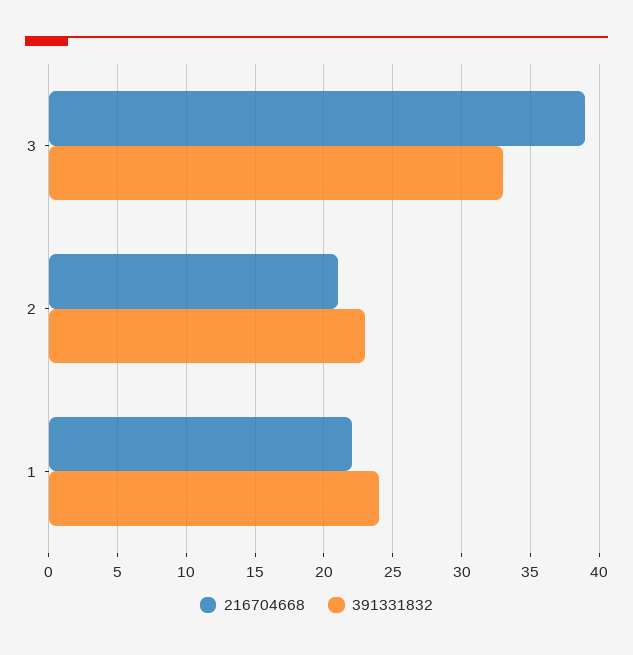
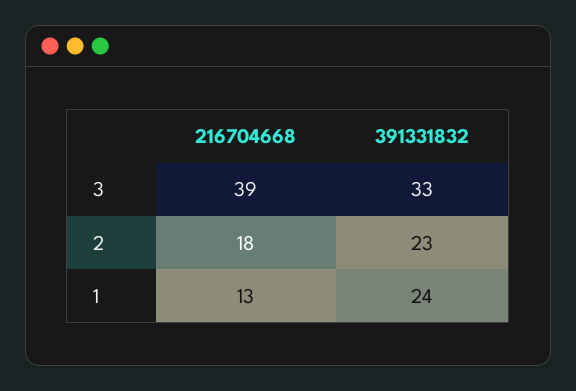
  {
    "216704668": {
      "3": 39,
-     "2": 21,
+     "2": 18,
-     "1": 22
+     "1": 13
    },
    "391331832": {
      "3": 33,
      "2": 23,
      "1": 24
    }
  }

